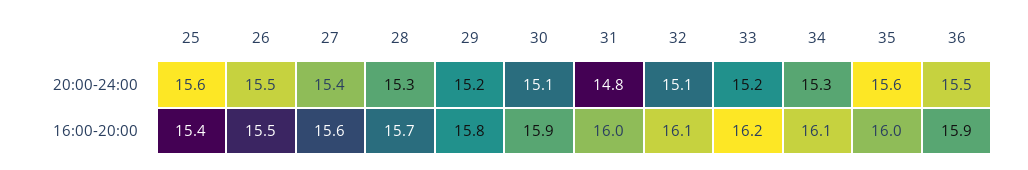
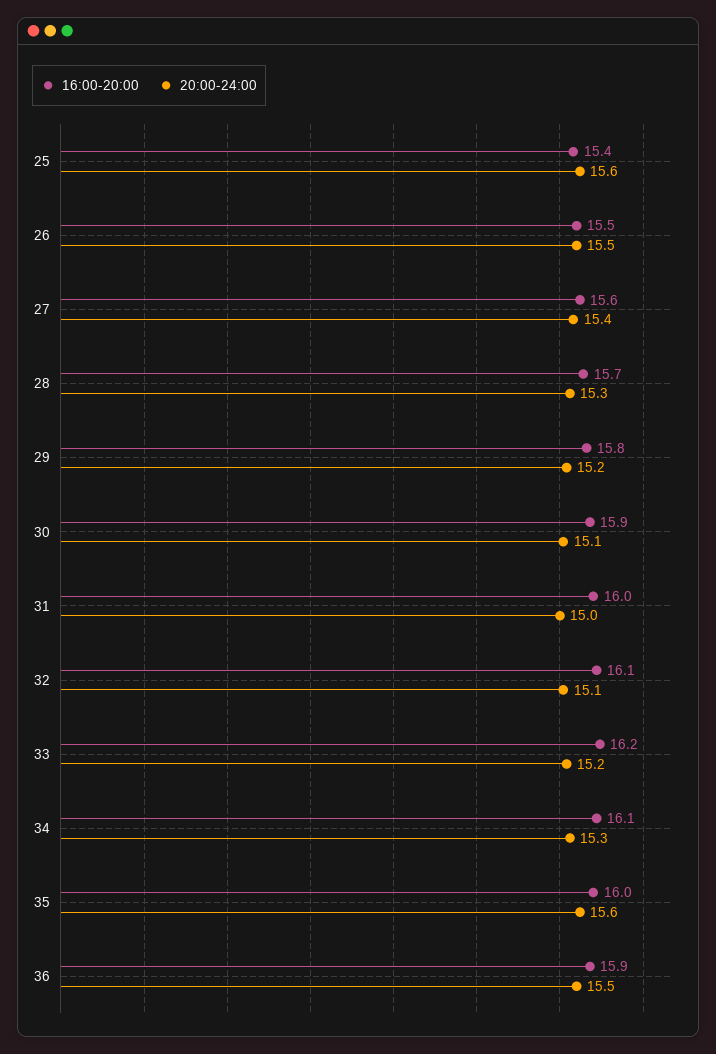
  {
    "20:00-24:00": {
      "25": 15.6,
      "26": 15.5,
      "27": 15.4,
      "28": 15.3,
      "29": 15.2,
      "30": 15.1,
-     "31": 14.8,
+     "31": 15,
      "32": 15.1,
      "33": 15.2,
      "34": 15.3,
      "35": 15.6,
      "36": 15.5
    },
    "16:00-20:00": {
      "25": 15.4,
      "26": 15.5,
      "27": 15.6,
      "28": 15.7,
      "29": 15.8,
      "30": 15.9,
      "31": 16,
      "32": 16.1,
      "33": 16.2,
      "34": 16.1,
      "35": 16,
      "36": 15.9
    }
  }

